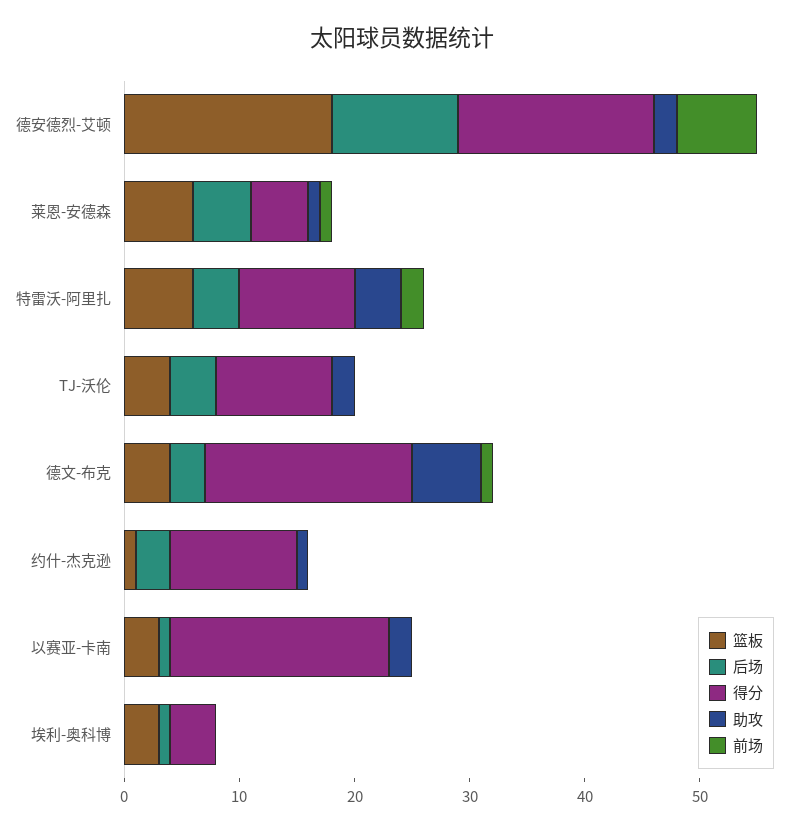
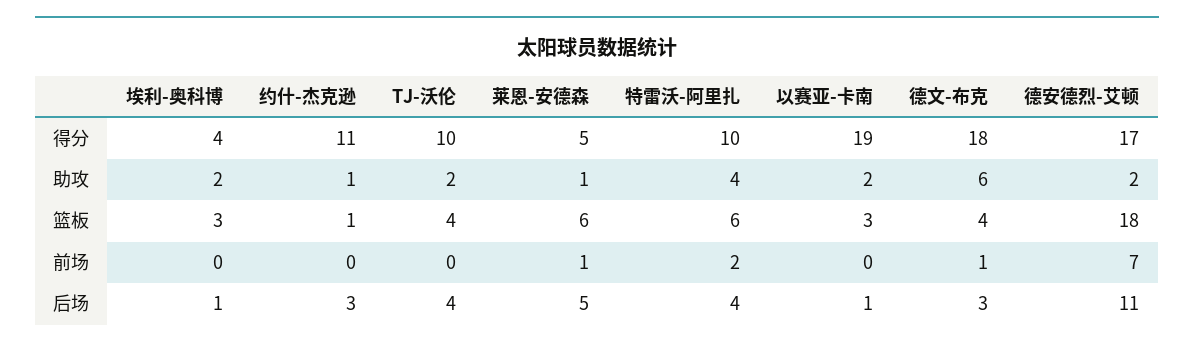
  {
    "篮板": {
      "德安德烈-艾顿": 18,
      "莱恩-安德森": 6,
      "特雷沃-阿里扎": 6,
      "TJ-沃伦": 4,
      "德文-布克": 4,
      "约什-杰克逊": 1,
      "以赛亚-卡南": 3,
      "埃利-奥科博": 3
    },
    "后场": {
      "德安德烈-艾顿": 11,
      "莱恩-安德森": 5,
      "特雷沃-阿里扎": 4,
      "TJ-沃伦": 4,
      "德文-布克": 3,
      "约什-杰克逊": 3,
      "以赛亚-卡南": 1,
      "埃利-奥科博": 1
    },
    "得分": {
      "德安德烈-艾顿": 17,
      "莱恩-安德森": 5,
      "特雷沃-阿里扎": 10,
      "TJ-沃伦": 10,
      "德文-布克": 18,
      "约什-杰克逊": 11,
      "以赛亚-卡南": 19,
      "埃利-奥科博": 4
    },
    "助攻": {
      "德安德烈-艾顿": 2,
      "莱恩-安德森": 1,
      "特雷沃-阿里扎": 4,
      "TJ-沃伦": 2,
      "德文-布克": 6,
      "约什-杰克逊": 1,
      "以赛亚-卡南": 2,
-     "埃利-奥科博": 0
+     "埃利-奥科博": 2
    },
    "前场": {
      "德安德烈-艾顿": 7,
      "莱恩-安德森": 1,
      "特雷沃-阿里扎": 2,
      "TJ-沃伦": 0,
      "德文-布克": 1,
      "约什-杰克逊": 0,
      "以赛亚-卡南": 0,
      "埃利-奥科博": 0
    }
  }

